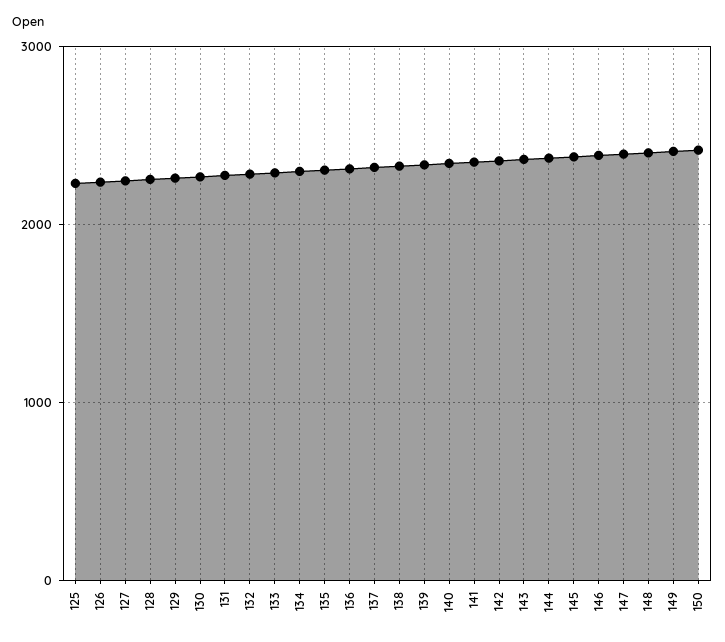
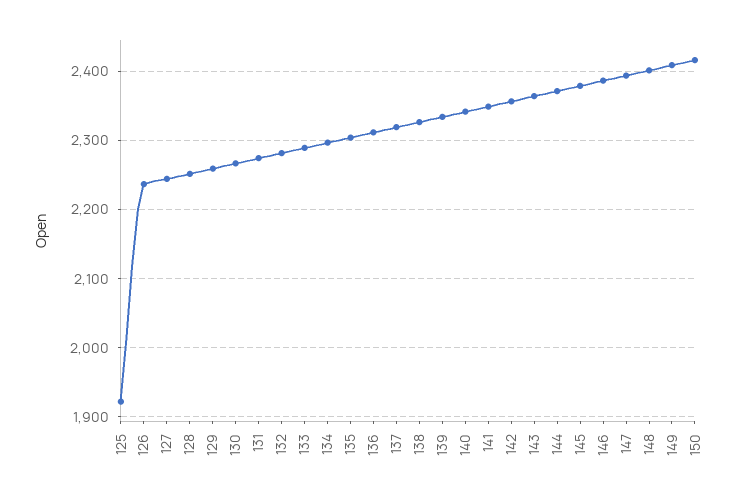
  {
-   "125": 2200,
+   "125": 1920,
    "126": 2240,
    "127": 2240,
    "128": 2250,
    "129": 2260,
    "130": 2270,
    "131": 2270,
    "132": 2280,
    "133": 2290,
    "134": 2300,
    "135": 2300,
    "136": 2310,
    "137": 2320,
    "138": 2330,
    "139": 2330,
    "140": 2340,
    "141": 2350,
    "142": 2360,
    "143": 2360,
    "144": 2370,
    "145": 2380,
    "146": 2390,
    "147": 2390,
    "148": 2400,
    "149": 2410,
    "150": 2420
  }

